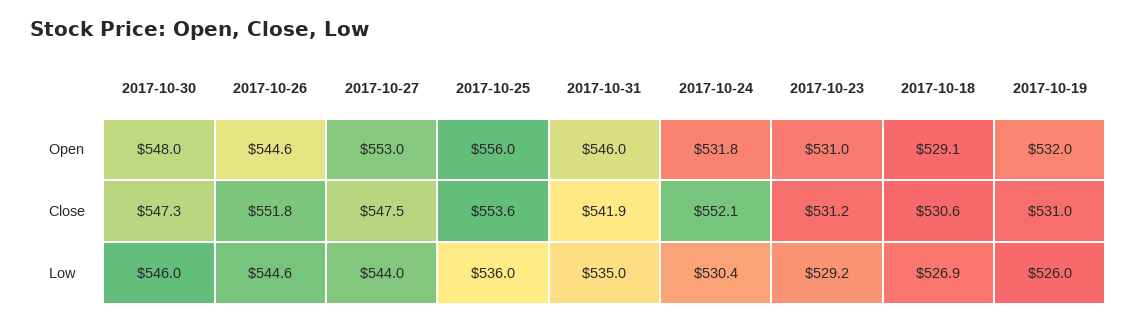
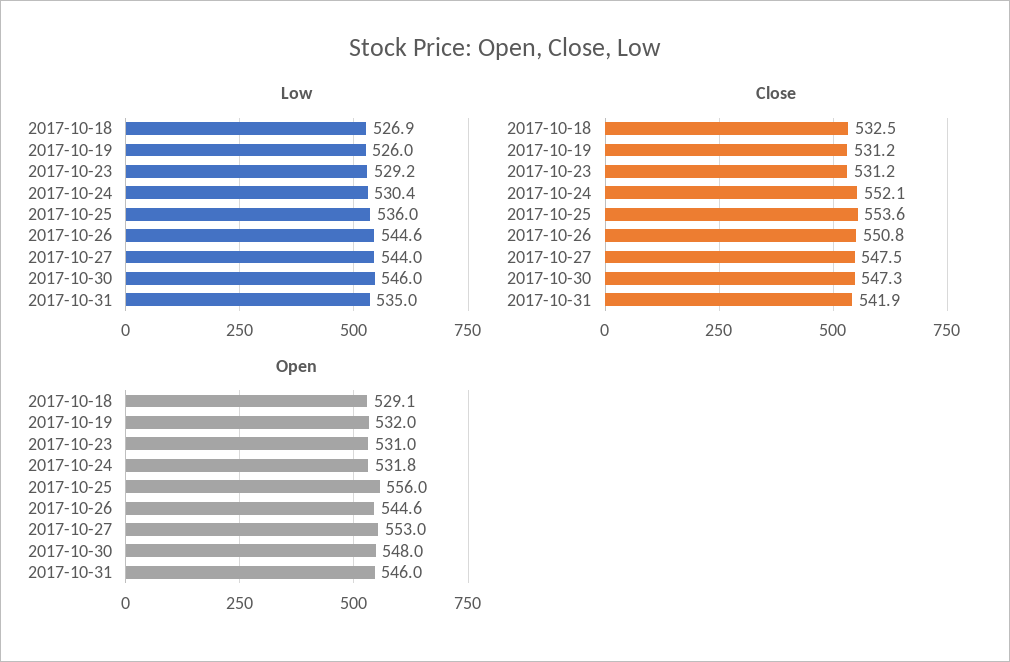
  {
    "Open": {
      "2017-10-30": 548,
      "2017-10-26": 544.6,
      "2017-10-27": 553,
      "2017-10-25": 556,
      "2017-10-31": 546,
      "2017-10-24": 531.8,
      "2017-10-23": 531,
      "2017-10-18": 529.1,
      "2017-10-19": 532
    },
    "Close": {
      "2017-10-30": 547.3,
-     "2017-10-26": 551.8,
+     "2017-10-26": 550.8,
      "2017-10-27": 547.5,
      "2017-10-25": 553.6,
      "2017-10-31": 541.9,
      "2017-10-24": 552.1,
      "2017-10-23": 531.2,
-     "2017-10-18": 530.6,
+     "2017-10-18": 532.5,
-     "2017-10-19": 531
+     "2017-10-19": 531.2
    },
    "Low": {
      "2017-10-30": 546,
      "2017-10-26": 544.6,
      "2017-10-27": 544,
      "2017-10-25": 536,
      "2017-10-31": 535,
      "2017-10-24": 530.4,
      "2017-10-23": 529.2,
      "2017-10-18": 526.9,
      "2017-10-19": 526
    }
  }

